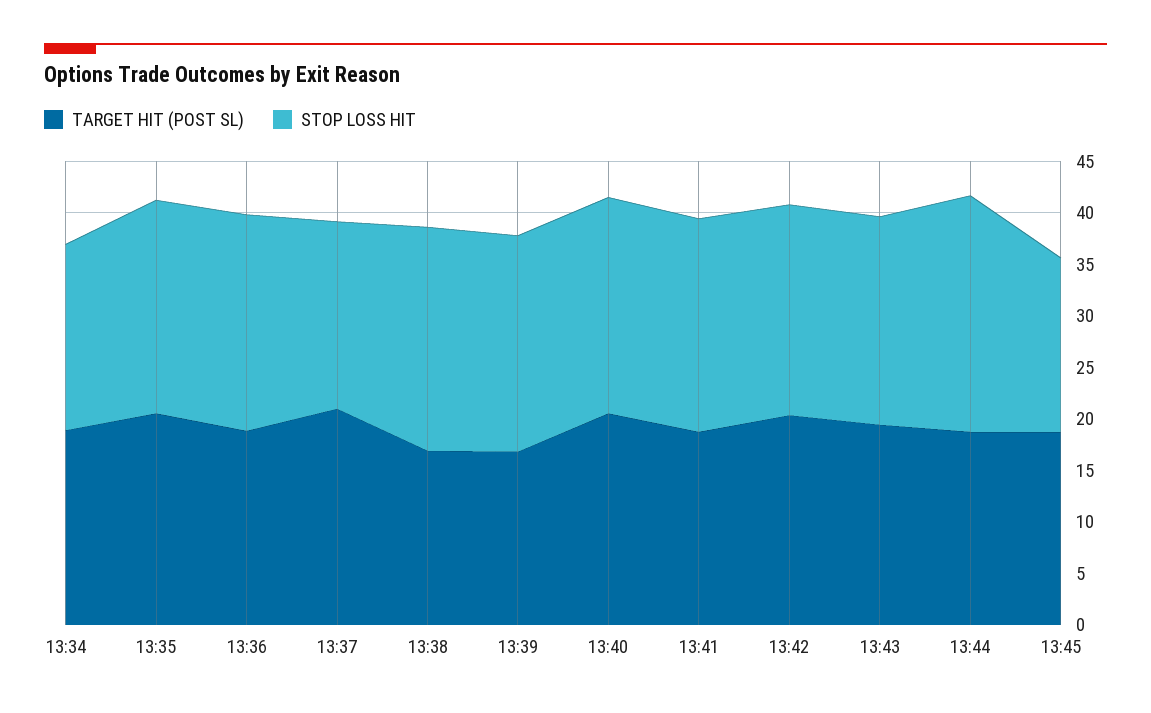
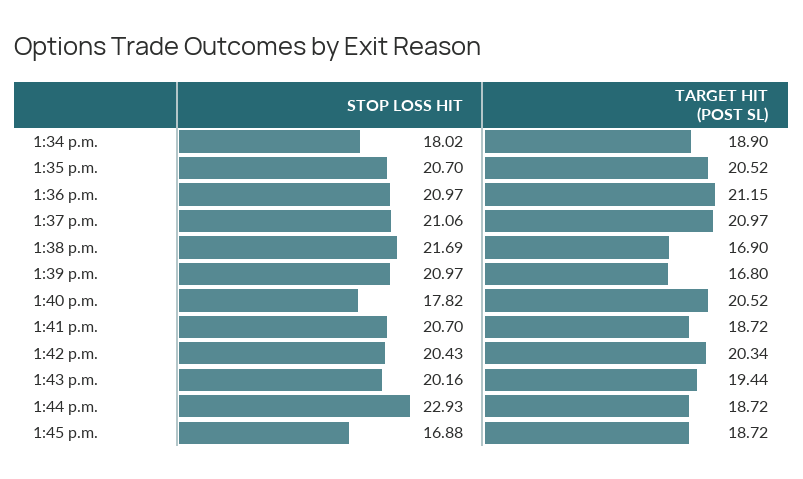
  {
    "TARGET HIT (POST SL)": {
      "13:34": 18.9,
      "13:35": 20.52,
-     "13:36": 19,
+     "13:36": 21.15,
      "13:37": 20.97,
      "13:38": 16.9,
      "13:39": 16.8,
      "13:40": 20.52,
      "13:41": 18.72,
      "13:42": 20.34,
      "13:43": 19.44,
      "13:44": 18.72,
      "13:45": 18.72
    },
    "STOP LOSS HIT": {
      "13:34": 18.02,
      "13:35": 20.7,
      "13:36": 20.97,
-     "13:37": 18,
+     "13:37": 21.06,
      "13:38": 21.69,
      "13:39": 20.97,
-     "13:40": 21,
+     "13:40": 17.82,
      "13:41": 20.7,
      "13:42": 20.43,
      "13:43": 20.16,
      "13:44": 22.93,
      "13:45": 16.88
    }
  }

